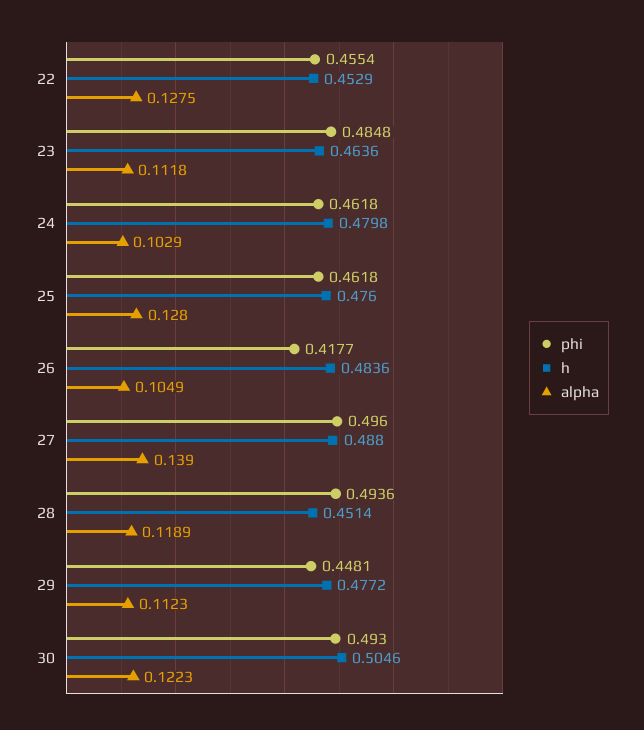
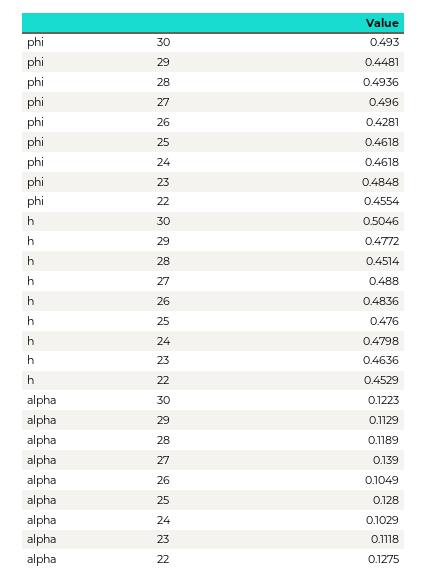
  {
    "phi": {
      "22": 0.4554,
      "23": 0.4848,
      "24": 0.4618,
      "25": 0.4618,
-     "26": 0.4177,
+     "26": 0.4281,
      "27": 0.496,
      "28": 0.4936,
      "29": 0.4481,
      "30": 0.493
    },
    "h": {
      "22": 0.4529,
      "23": 0.4636,
      "24": 0.4798,
      "25": 0.476,
      "26": 0.4836,
      "27": 0.488,
      "28": 0.4514,
      "29": 0.4772,
      "30": 0.5046
    },
    "alpha": {
      "22": 0.1275,
      "23": 0.1118,
      "24": 0.1029,
      "25": 0.128,
      "26": 0.1049,
      "27": 0.139,
      "28": 0.1189,
-     "29": 0.1123,
+     "29": 0.1129,
      "30": 0.1223
    }
  }

